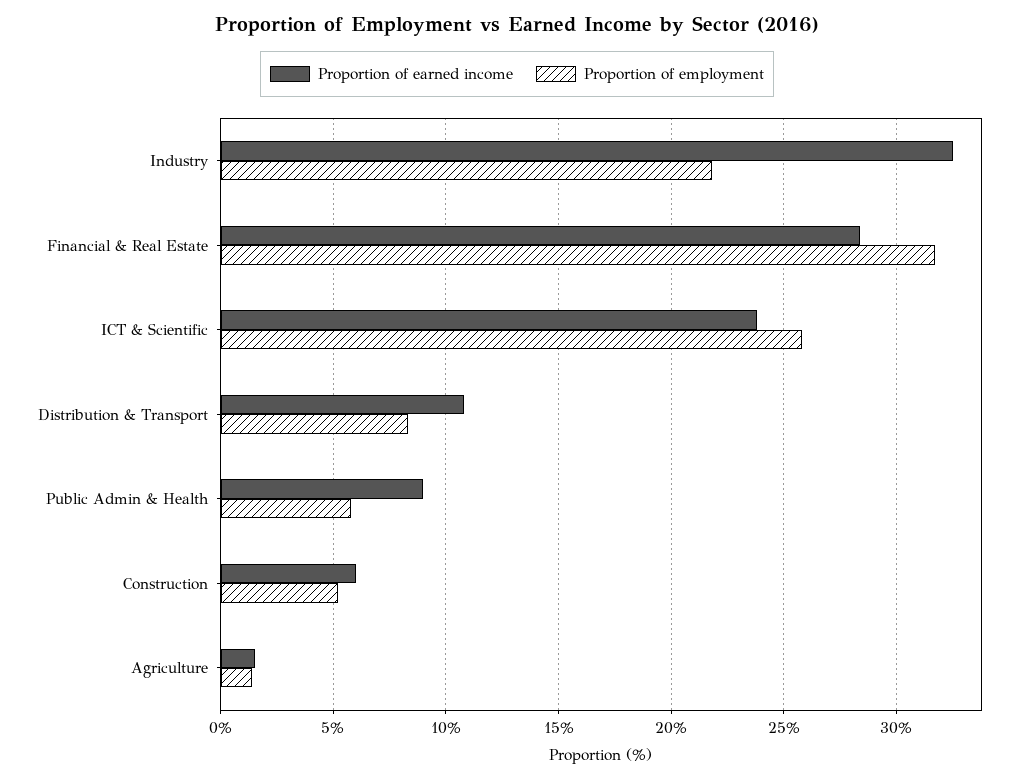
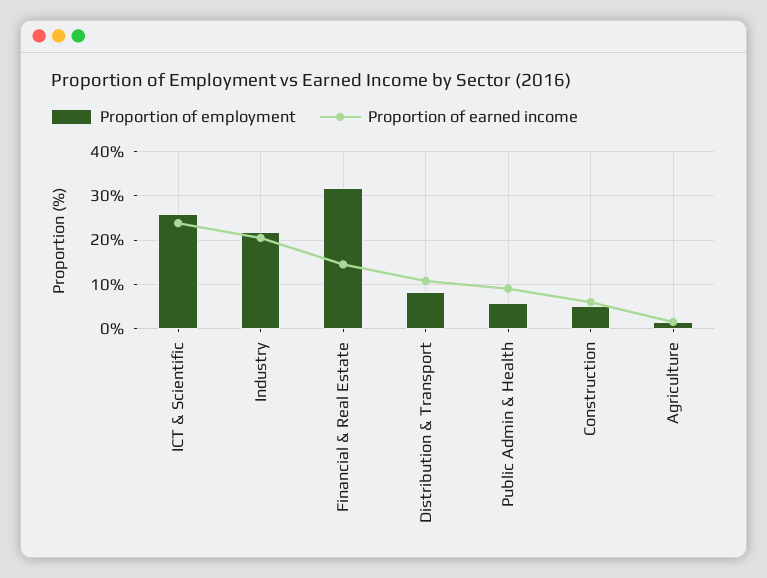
  {
    "Proportion of earned income": {
-     "Industry": 32.5,
+     "Industry": 20,
-     "Financial & Real Estate": 28.5,
+     "Financial & Real Estate": 14,
      "ICT & Scientific": 24,
      "Distribution & Transport": 11,
      "Public Admin & Health": 9,
      "Construction": 6,
      "Agriculture": 1.5
    },
    "Proportion of employment": {
      "Industry": 22,
      "Financial & Real Estate": 31.5,
      "ICT & Scientific": 26,
      "Distribution & Transport": 8.5,
      "Public Admin & Health": 6,
      "Construction": 5,
      "Agriculture": 1.5
    }
  }

